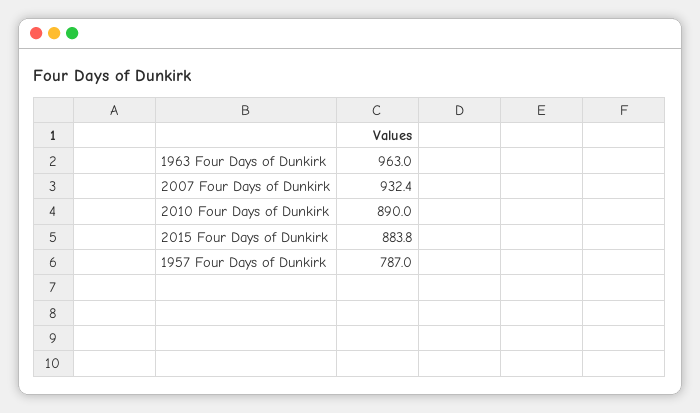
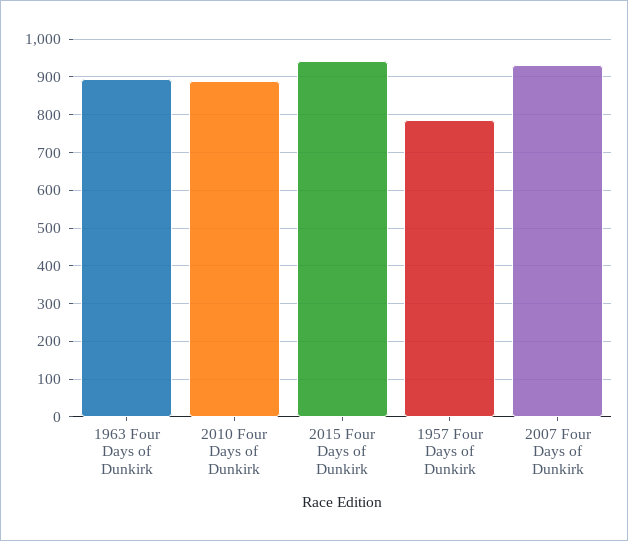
  {
-   "1963 Four Days of Dunkirk": 963,
+   "1963 Four Days of Dunkirk": 900,
    "2007 Four Days of Dunkirk": 932.4,
    "2010 Four Days of Dunkirk": 890,
-   "2015 Four Days of Dunkirk": 883.8,
+   "2015 Four Days of Dunkirk": 940,
    "1957 Four Days of Dunkirk": 787
  }

